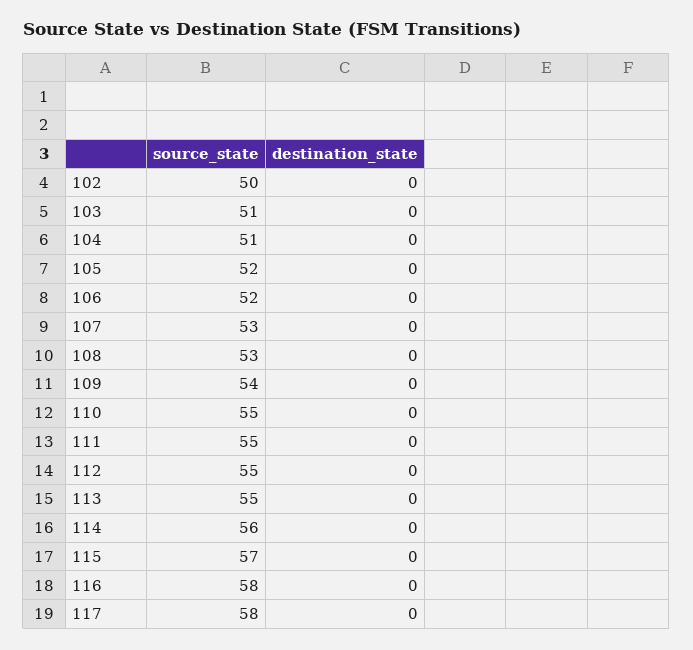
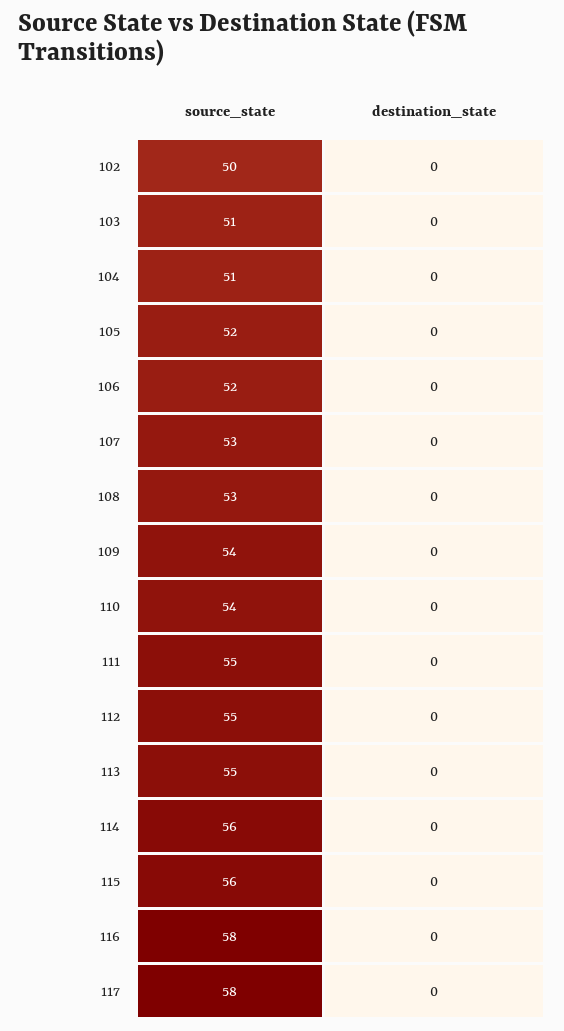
  {
    "source_state": {
      "102": 50,
      "103": 51,
      "104": 51,
      "105": 52,
      "106": 52,
      "107": 53,
      "108": 53,
      "109": 54,
-     "110": 55,
+     "110": 54,
      "111": 55,
      "112": 55,
      "113": 55,
      "114": 56,
-     "115": 57,
+     "115": 56,
      "116": 58,
      "117": 58
    },
    "destination_state": {
      "102": 0,
      "103": 0,
      "104": 0,
      "105": 0,
      "106": 0,
      "107": 0,
      "108": 0,
      "109": 0,
      "110": 0,
      "111": 0,
      "112": 0,
      "113": 0,
      "114": 0,
      "115": 0,
      "116": 0,
      "117": 0
    }
  }

